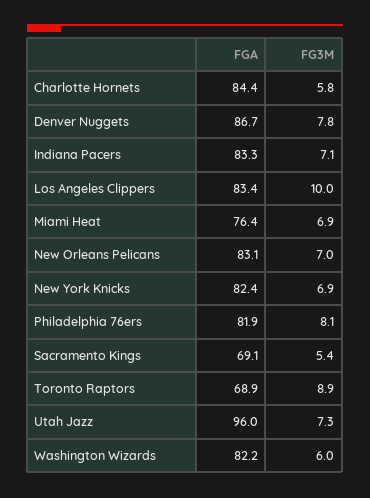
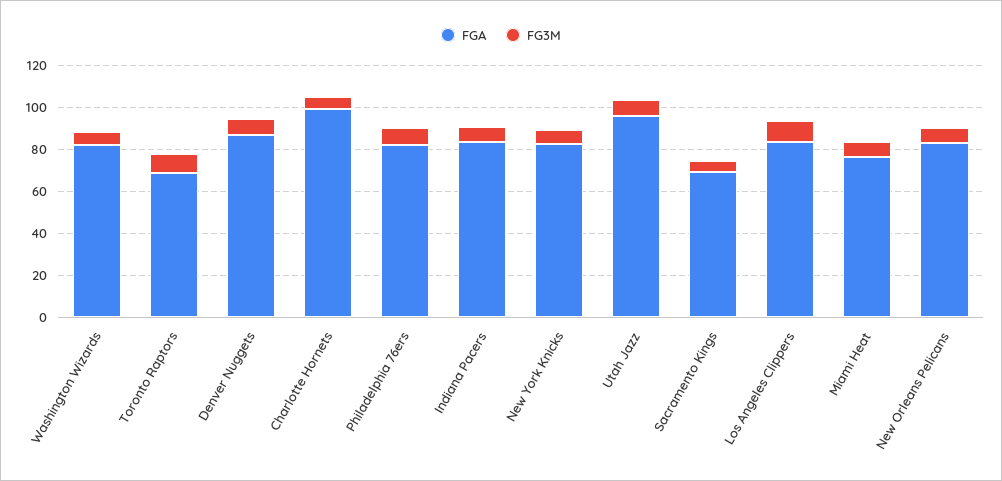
  {
    "FGA": {
-     "Charlotte Hornets": 84.4,
+     "Charlotte Hornets": 100,
      "Denver Nuggets": 86.7,
      "Indiana Pacers": 83.3,
      "Los Angeles Clippers": 83.4,
      "Miami Heat": 76.4,
      "New Orleans Pelicans": 83.1,
      "New York Knicks": 82.4,
      "Philadelphia 76ers": 81.9,
      "Sacramento Kings": 69.1,
      "Toronto Raptors": 68.9,
      "Utah Jazz": 96,
      "Washington Wizards": 82.2
    },
    "FG3M": {
      "Charlotte Hornets": 5.8,
      "Denver Nuggets": 7.8,
      "Indiana Pacers": 7.1,
      "Los Angeles Clippers": 10,
      "Miami Heat": 6.9,
      "New Orleans Pelicans": 7,
      "New York Knicks": 6.9,
      "Philadelphia 76ers": 8.1,
      "Sacramento Kings": 5.4,
      "Toronto Raptors": 8.9,
      "Utah Jazz": 7.3,
      "Washington Wizards": 6
    }
  }

